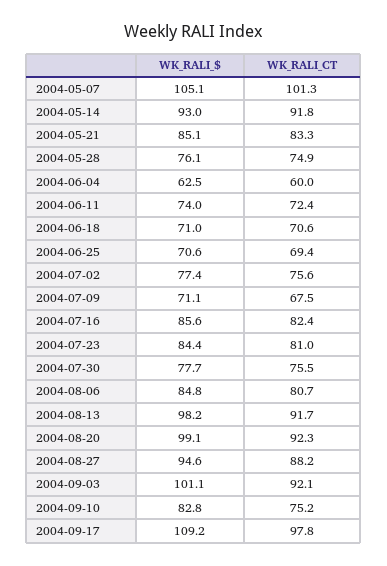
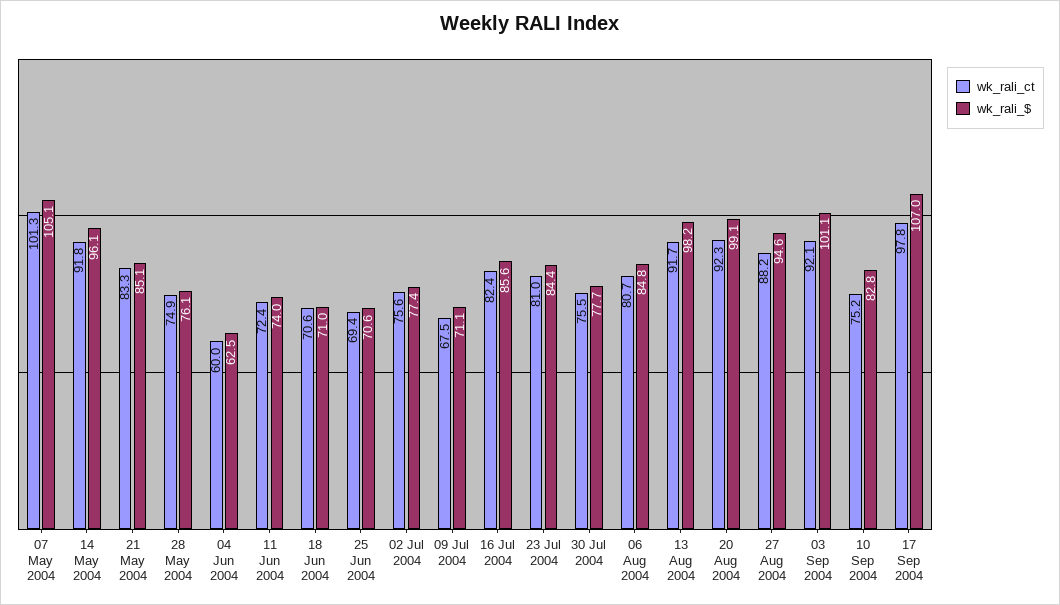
  {
    "WK_RALI_$": {
      "2004-05-07": 105.1,
-     "2004-05-14": 93,
+     "2004-05-14": 96.1,
      "2004-05-21": 85.1,
      "2004-05-28": 76.1,
      "2004-06-04": 62.5,
      "2004-06-11": 74,
      "2004-06-18": 71,
      "2004-06-25": 70.6,
      "2004-07-02": 77.4,
      "2004-07-09": 71.1,
      "2004-07-16": 85.6,
      "2004-07-23": 84.4,
      "2004-07-30": 77.7,
      "2004-08-06": 84.8,
      "2004-08-13": 98.2,
      "2004-08-20": 99.1,
      "2004-08-27": 94.6,
      "2004-09-03": 101.1,
      "2004-09-10": 82.8,
-     "2004-09-17": 109.2
+     "2004-09-17": 107
    },
    "WK_RALI_CT": {
      "2004-05-07": 101.3,
      "2004-05-14": 91.8,
      "2004-05-21": 83.3,
      "2004-05-28": 74.9,
      "2004-06-04": 60,
      "2004-06-11": 72.4,
      "2004-06-18": 70.6,
      "2004-06-25": 69.4,
      "2004-07-02": 75.6,
      "2004-07-09": 67.5,
      "2004-07-16": 82.4,
      "2004-07-23": 81,
      "2004-07-30": 75.5,
      "2004-08-06": 80.7,
      "2004-08-13": 91.7,
      "2004-08-20": 92.3,
      "2004-08-27": 88.2,
      "2004-09-03": 92.1,
      "2004-09-10": 75.2,
      "2004-09-17": 97.8
    }
  }

